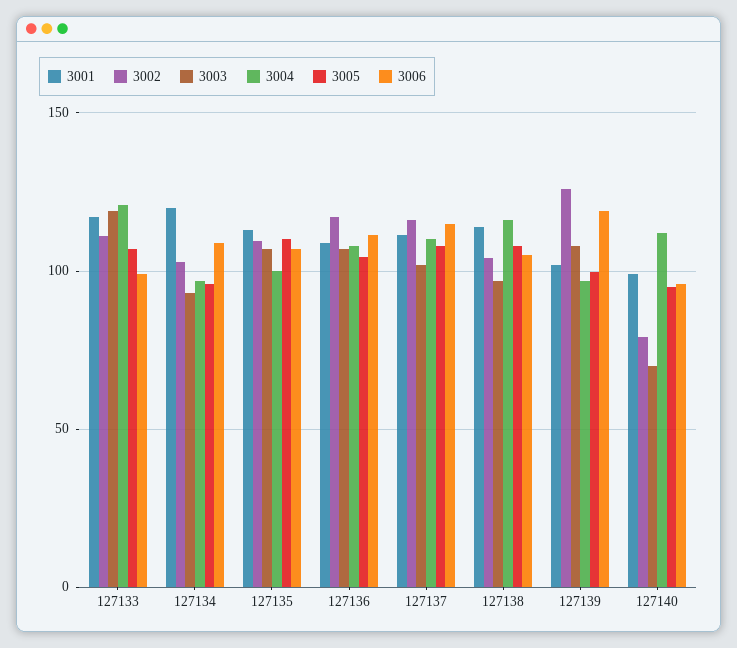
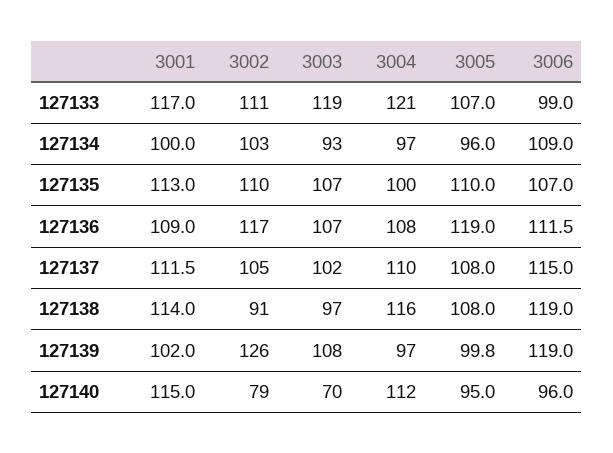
  {
    "3001": {
      "127133": 117,
-     "127134": 120,
+     "127134": 100,
      "127135": 113,
      "127136": 109,
      "127137": 111.5,
      "127138": 114,
      "127139": 102,
-     "127140": 100
+     "127140": 115
    },
    "3002": {
      "127133": 111,
      "127134": 103,
      "127135": 110,
      "127136": 117,
-     "127137": 115,
+     "127137": 105,
-     "127138": 105,
+     "127138": 91,
      "127139": 126,
      "127140": 79
    },
    "3003": {
      "127133": 119,
      "127134": 93,
      "127135": 107,
      "127136": 107,
      "127137": 102,
      "127138": 97,
      "127139": 108,
      "127140": 70
    },
    "3004": {
      "127133": 121,
      "127134": 97,
      "127135": 100,
      "127136": 108,
      "127137": 110,
      "127138": 116,
      "127139": 97,
      "127140": 112
    },
    "3005": {
      "127133": 107,
      "127134": 96,
      "127135": 110,
-     "127136": 105,
+     "127136": 119,
      "127137": 108,
      "127138": 108,
      "127139": 99.8,
      "127140": 95
    },
    "3006": {
      "127133": 99,
      "127134": 109,
      "127135": 107,
      "127136": 111.5,
      "127137": 115,
-     "127138": 105,
+     "127138": 119,
      "127139": 119,
      "127140": 96
    }
  }

